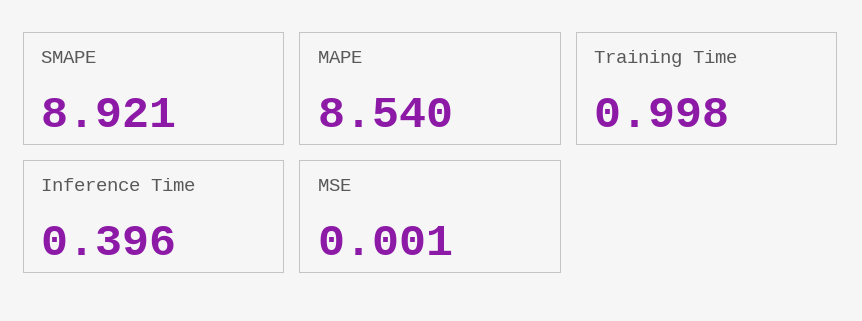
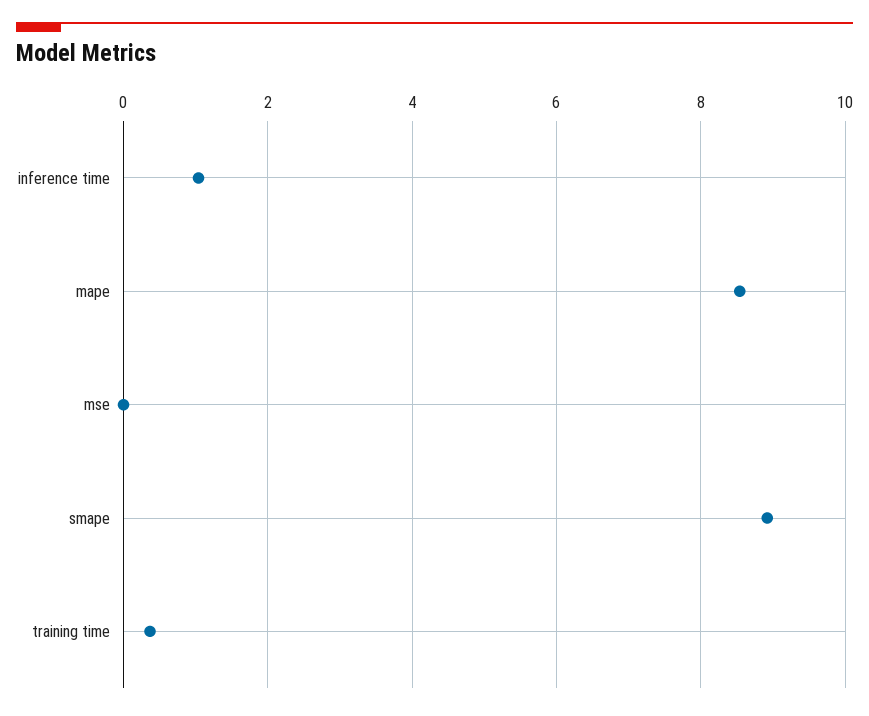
  {
    "SMAPE": 8.921,
    "MAPE": 8.54,
-   "Training Time": 0.998,
+   "Training Time": 0.4,
-   "Inference Time": 0.396,
+   "Inference Time": 1,
    "MSE": 0.001
  }

